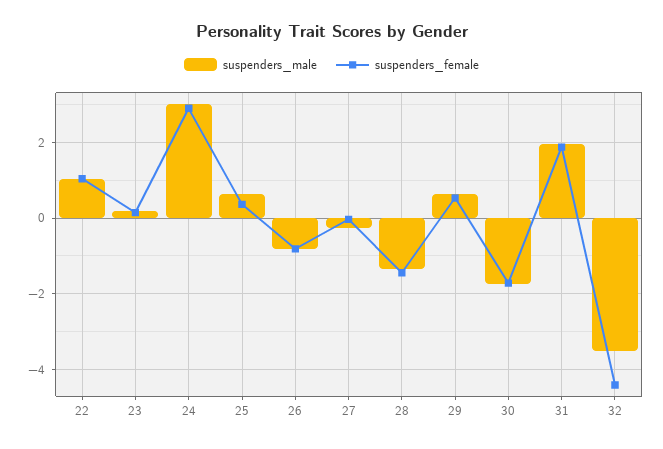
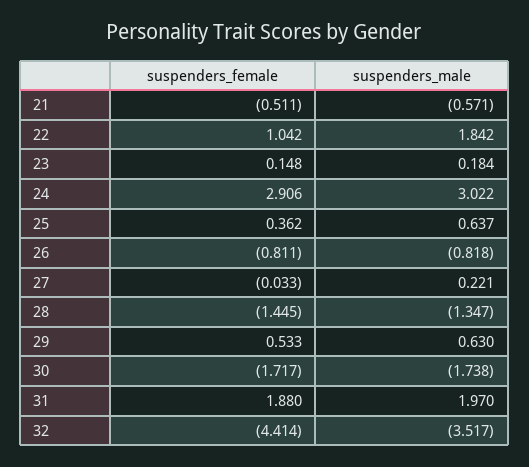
  {
    "suspenders_male": {
-     "22": 1,
+     "22": 1.842,
      "23": 0.184,
      "24": 3.022,
      "25": 0.637,
      "26": -0.818,
-     "27": -0.2,
+     "27": 0.221,
      "28": -1.347,
      "29": 0.63,
      "30": -1.738,
      "31": 1.97,
-     "32": -3.517
+     "32": -3.517,
+     "21": -0.571
    },
    "suspenders_female": {
      "22": 1.042,
      "23": 0.148,
      "24": 2.906,
      "25": 0.362,
      "26": -0.811,
      "27": -0.033,
      "28": -1.445,
      "29": 0.533,
      "30": -1.717,
      "31": 1.88,
-     "32": -4.414
+     "32": -4.414,
+     "21": -0.511
    }
  }

